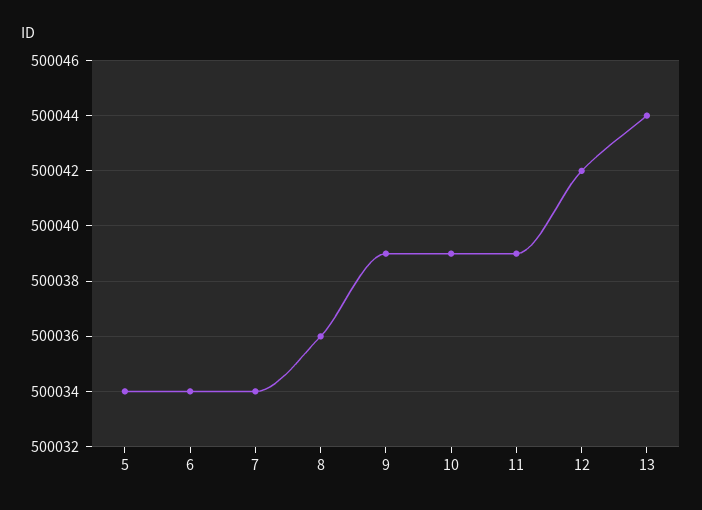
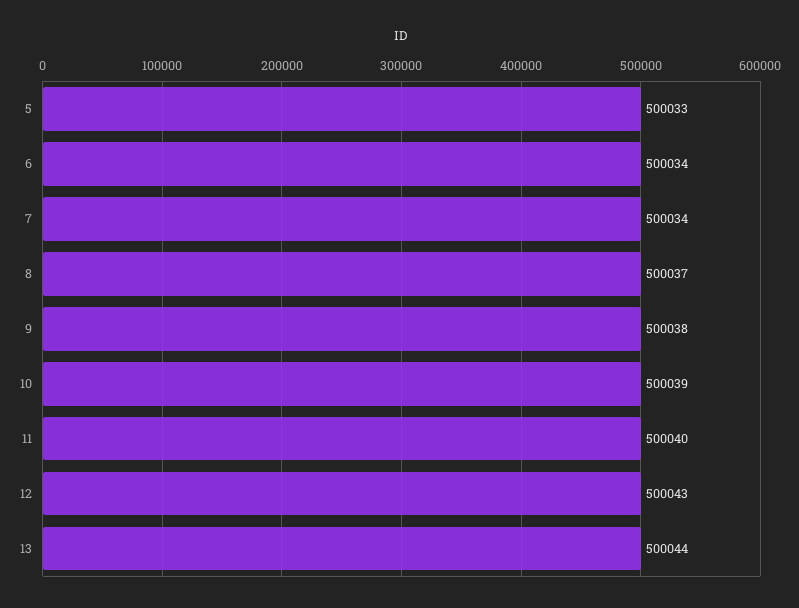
  {
-   "5": 500034,
+   "5": 500033,
    "6": 500034,
    "7": 500034,
-   "8": 500036,
+   "8": 500037,
-   "9": 500039,
+   "9": 500038,
    "10": 500039,
-   "11": 500039,
+   "11": 500040,
-   "12": 500042,
+   "12": 500043,
    "13": 500044
  }

